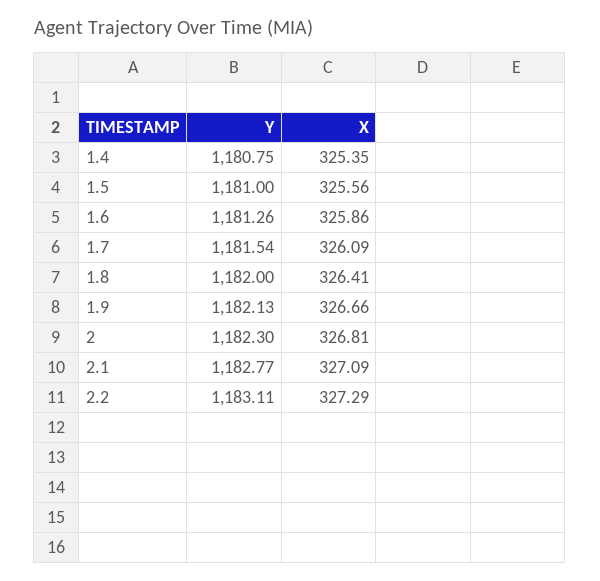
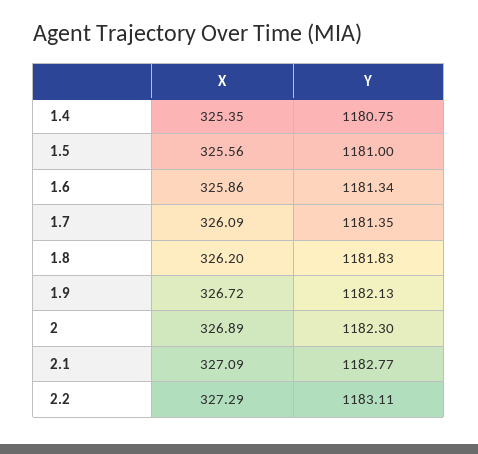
  {
    "Y": {
      "1.4": 1180.75,
      "1.5": 1181,
-     "1.6": 1181.26,
+     "1.6": 1181.34,
-     "1.7": 1181.54,
+     "1.7": 1181.35,
-     "1.8": 1182,
+     "1.8": 1181.83,
      "1.9": 1182.13,
      "2": 1182.3,
      "2.1": 1182.77,
      "2.2": 1183.11
    },
    "X": {
      "1.4": 325.35,
      "1.5": 325.56,
      "1.6": 325.86,
      "1.7": 326.09,
-     "1.8": 326.41,
+     "1.8": 326.2,
-     "1.9": 326.66,
+     "1.9": 326.72,
-     "2": 326.81,
+     "2": 326.89,
      "2.1": 327.09,
      "2.2": 327.29
    }
  }

